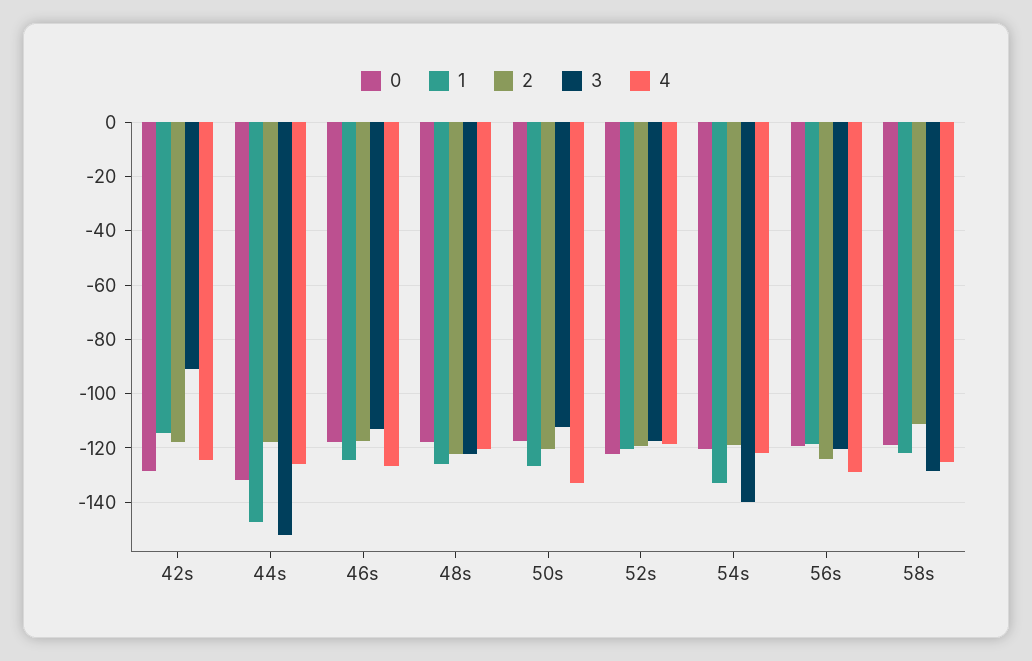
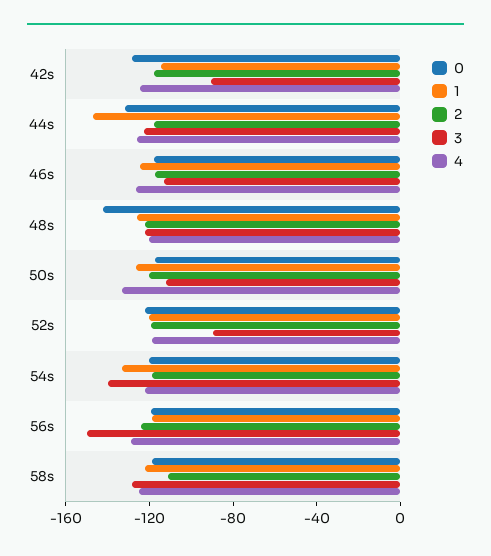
  {
    "0": {
      "42s": -127.5,
      "44s": -132.5,
      "46s": -117.5,
-     "48s": -117.5,
+     "48s": -140,
      "50s": -117.5,
      "52s": -122.5,
      "54s": -120,
      "56s": -120,
      "58s": -120
    },
    "1": {
      "42s": -115,
      "44s": -147.5,
      "46s": -125,
      "48s": -125,
      "50s": -127.5,
      "52s": -120,
      "54s": -132.5,
      "56s": -117.5,
      "58s": -122.5
    },
    "2": {
      "42s": -117.5,
      "44s": -117.5,
      "46s": -117.5,
      "48s": -122.5,
      "50s": -120,
      "52s": -120,
      "54s": -120,
      "56s": -125,
      "58s": -110
    },
    "3": {
      "42s": -90,
-     "44s": -152.5,
+     "44s": -120,
      "46s": -112.5,
      "48s": -122.5,
      "50s": -112.5,
-     "52s": -117.5,
+     "52s": -90,
      "54s": -140,
-     "56s": -120,
+     "56s": -150,
      "58s": -127.5
    },
    "4": {
      "42s": -125,
      "44s": -125,
      "46s": -127.5,
      "48s": -120,
      "50s": -132.5,
      "52s": -117.5,
      "54s": -122.5,
      "56s": -130,
      "58s": -125
    }
  }

